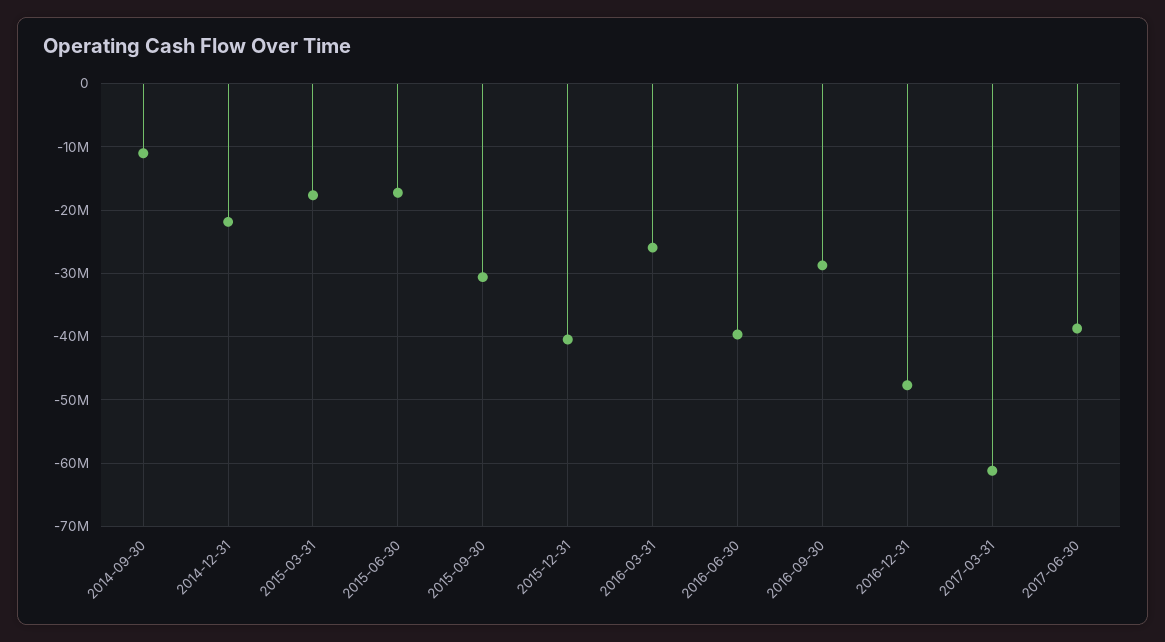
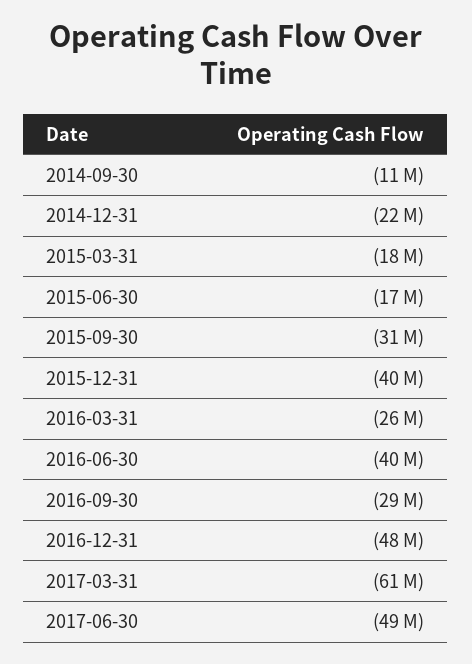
  {
    "2014-09-30": -11000000,
    "2014-12-31": -22000000,
    "2015-03-31": -18000000,
    "2015-06-30": -17000000,
    "2015-09-30": -31000000,
    "2015-12-31": -40000000,
    "2016-03-31": -26000000,
    "2016-06-30": -40000000,
    "2016-09-30": -29000000,
    "2016-12-31": -48000000,
    "2017-03-31": -61000000,
-   "2017-06-30": -39000000
+   "2017-06-30": -49000000
  }

